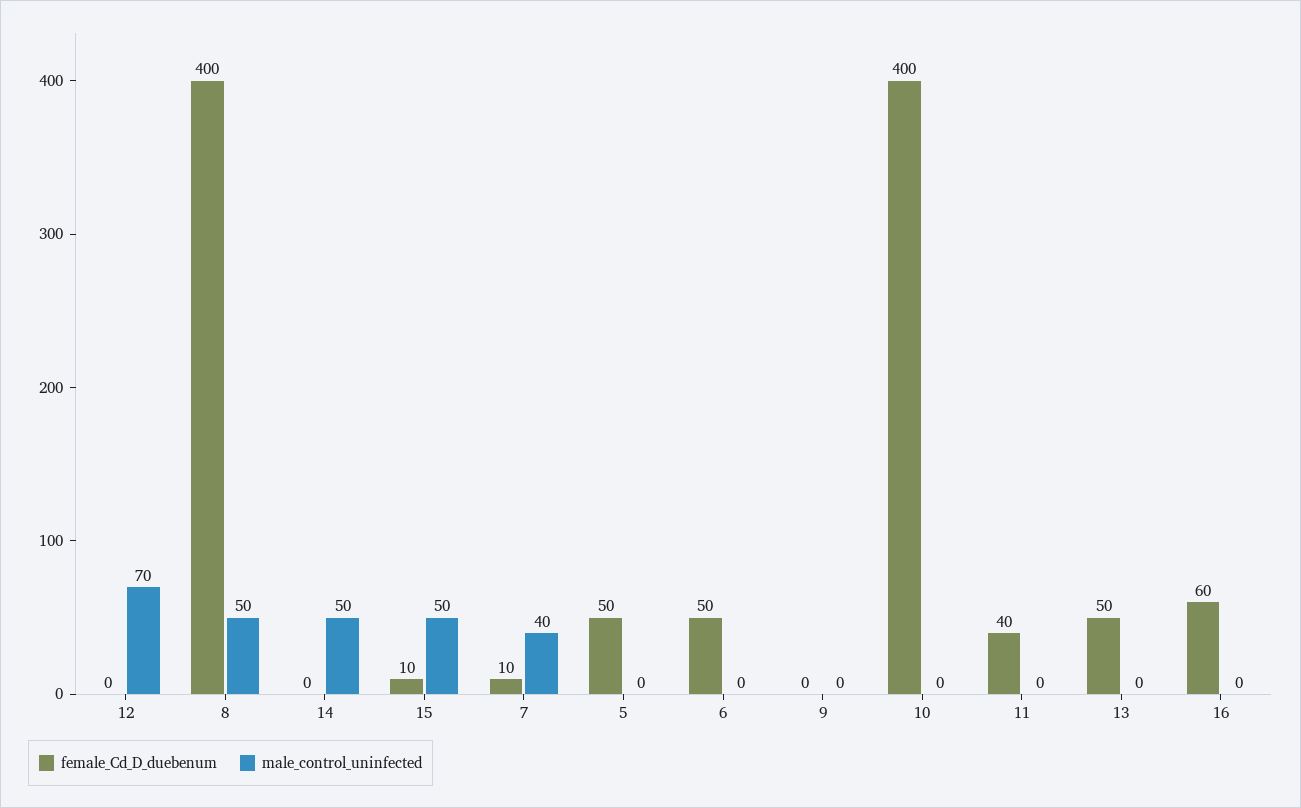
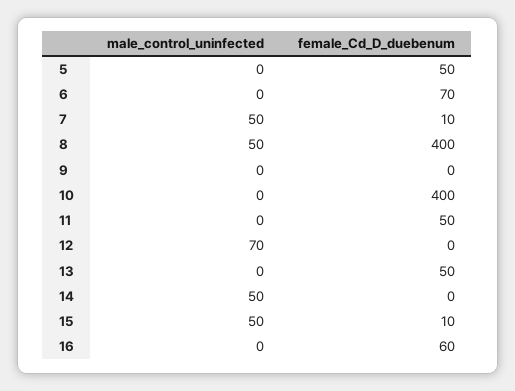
  {
    "female_Cd_D_duebenum": {
      "12": 0,
      "8": 400,
      "14": 0,
      "15": 10,
      "7": 10,
      "5": 50,
-     "6": 50,
+     "6": 70,
      "9": 0,
      "10": 400,
-     "11": 40,
+     "11": 50,
      "13": 50,
      "16": 60
    },
    "male_control_uninfected": {
      "12": 70,
      "8": 50,
      "14": 50,
      "15": 50,
-     "7": 40,
+     "7": 50,
      "5": 0,
      "6": 0,
      "9": 0,
      "10": 0,
      "11": 0,
      "13": 0,
      "16": 0
    }
  }

